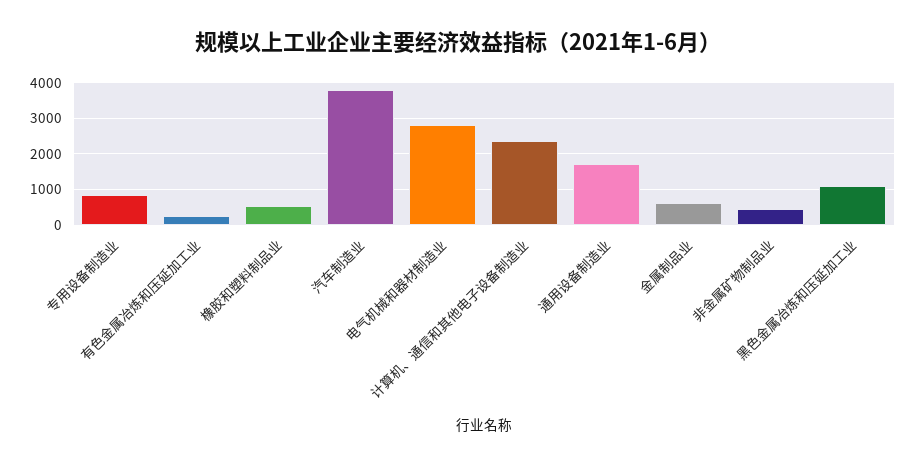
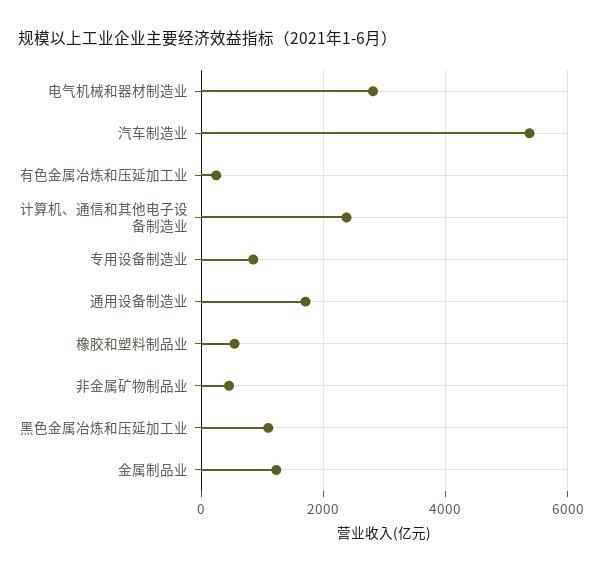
  {
    "专用设备制造业": 800,
    "有色金属冶炼和压延加工业": 200,
    "橡胶和塑料制品业": 600,
-   "汽车制造业": 3800,
+   "汽车制造业": 5400,
    "电气机械和器材制造业": 2800,
    "计算机、通信和其他电子设备制造业": 2400,
    "通用设备制造业": 1800,
-   "金属制品业": 600,
+   "金属制品业": 1200,
    "非金属矿物制品业": 400,
    "黑色金属冶炼和压延加工业": 1000
  }

